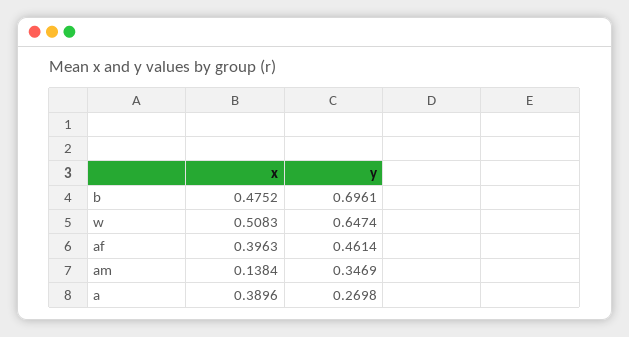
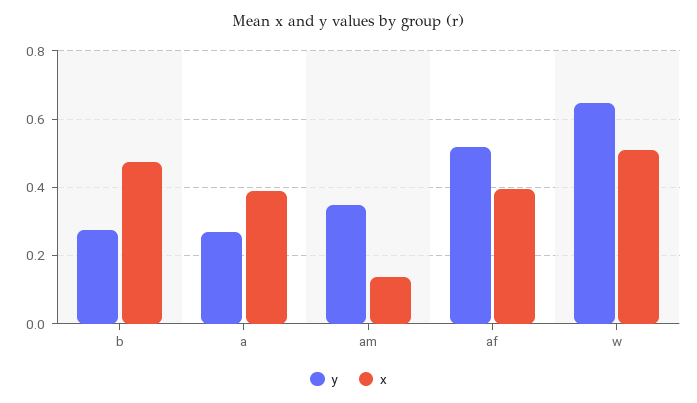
  {
    "x": {
      "b": 0.4752,
      "w": 0.5083,
      "af": 0.3963,
      "am": 0.1384,
      "a": 0.3896
    },
    "y": {
-     "b": 0.6961,
+     "b": 0.28,
      "w": 0.6474,
-     "af": 0.4614,
+     "af": 0.52,
      "am": 0.3469,
      "a": 0.2698
    }
  }

